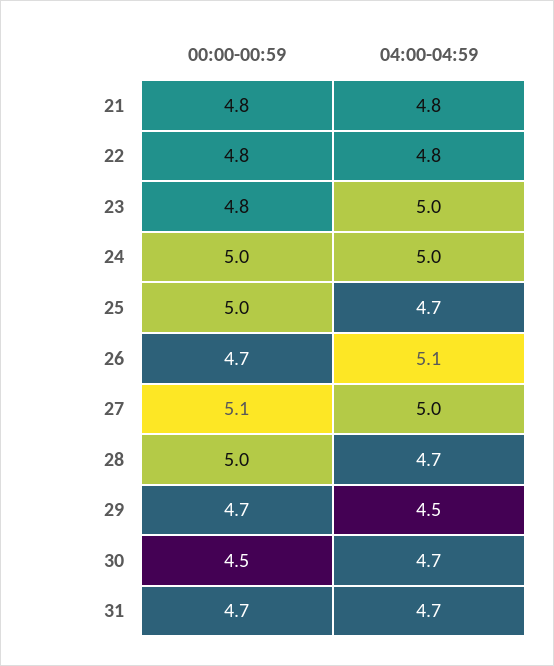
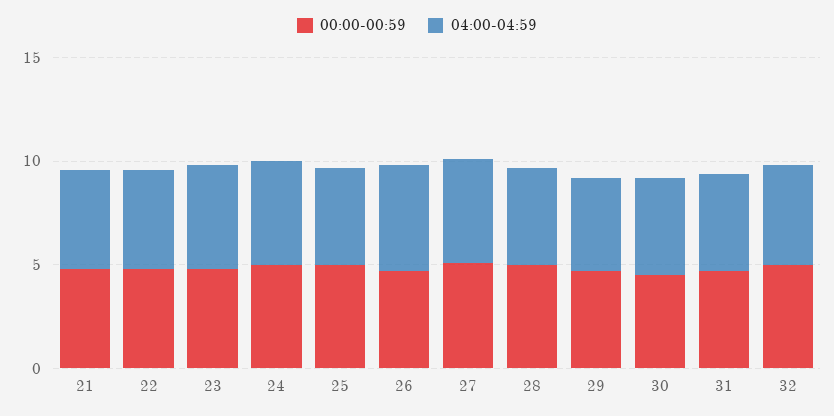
  {
    "00:00-00:59": {
      "21": 4.8,
      "22": 4.8,
      "23": 4.8,
      "24": 5,
      "25": 5,
      "26": 4.7,
      "27": 5.1,
      "28": 5,
      "29": 4.7,
      "30": 4.5,
-     "31": 4.7
+     "31": 4.7,
+     "32": 5
    },
    "04:00-04:59": {
      "21": 4.8,
      "22": 4.8,
      "23": 5,
      "24": 5,
      "25": 4.7,
      "26": 5.1,
      "27": 5,
      "28": 4.7,
      "29": 4.5,
      "30": 4.7,
-     "31": 4.7
+     "31": 4.7,
+     "32": 5
    }
  }

